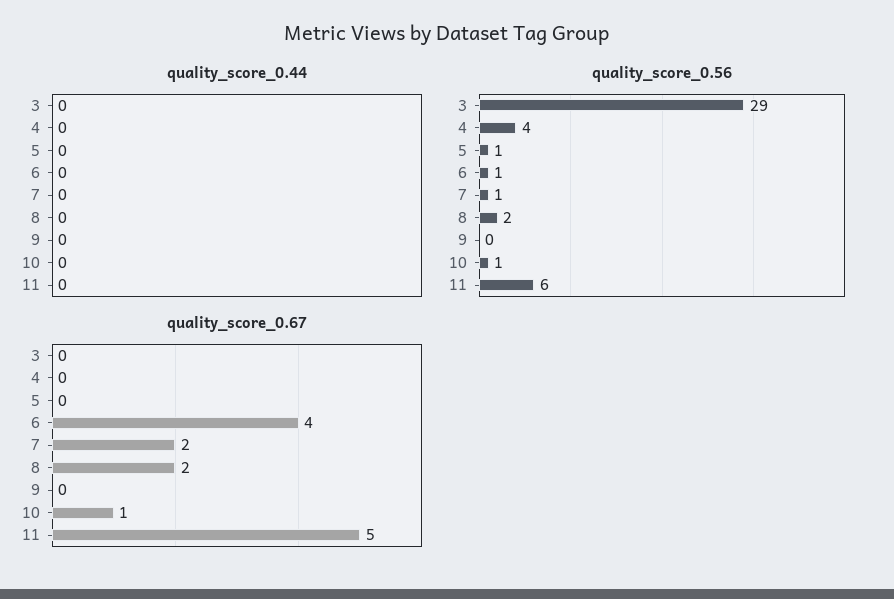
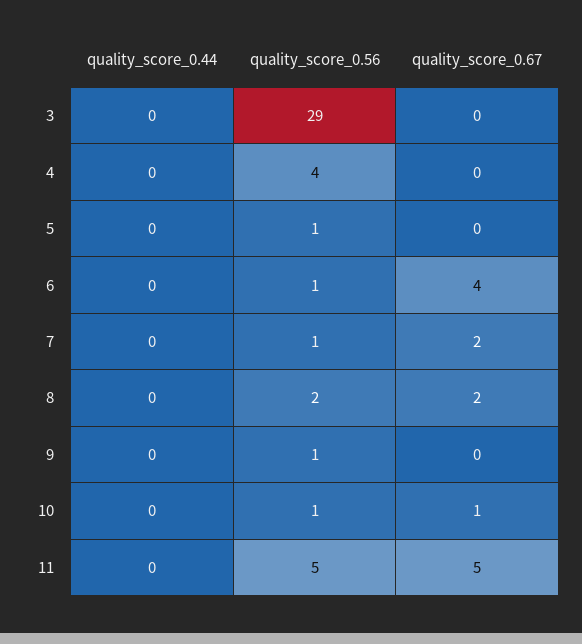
  {
    "quality_score_0.44": {
      "3": 0,
      "4": 0,
      "5": 0,
      "6": 0,
      "7": 0,
      "8": 0,
      "9": 0,
      "10": 0,
      "11": 0
    },
    "quality_score_0.56": {
      "3": 29,
      "4": 4,
      "5": 1,
      "6": 1,
      "7": 1,
      "8": 2,
-     "9": 0,
+     "9": 1,
      "10": 1,
-     "11": 6
+     "11": 5
    },
    "quality_score_0.67": {
      "3": 0,
      "4": 0,
      "5": 0,
      "6": 4,
      "7": 2,
      "8": 2,
      "9": 0,
      "10": 1,
      "11": 5
    }
  }

